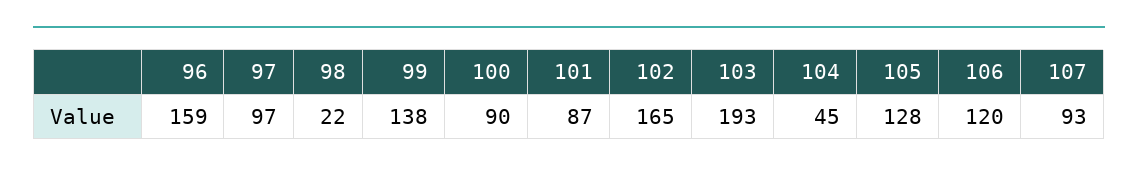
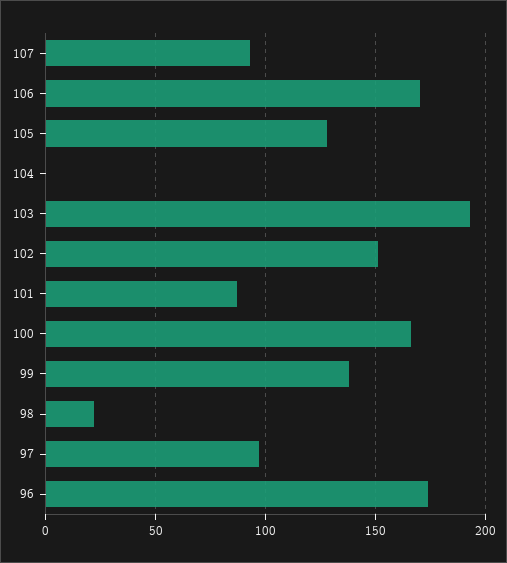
  {
-   "96": 159,
+   "96": 175,
    "97": 97,
    "98": 22,
    "99": 138,
-   "100": 90,
+   "100": 165,
    "101": 87,
-   "102": 165,
+   "102": 150,
    "103": 193,
-   "104": 45,
+   "104": 0,
    "105": 128,
-   "106": 120,
+   "106": 170,
    "107": 93
  }

